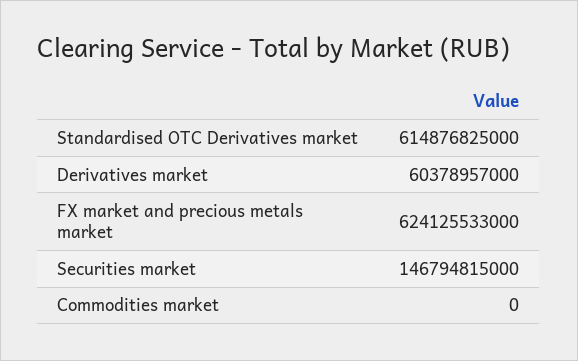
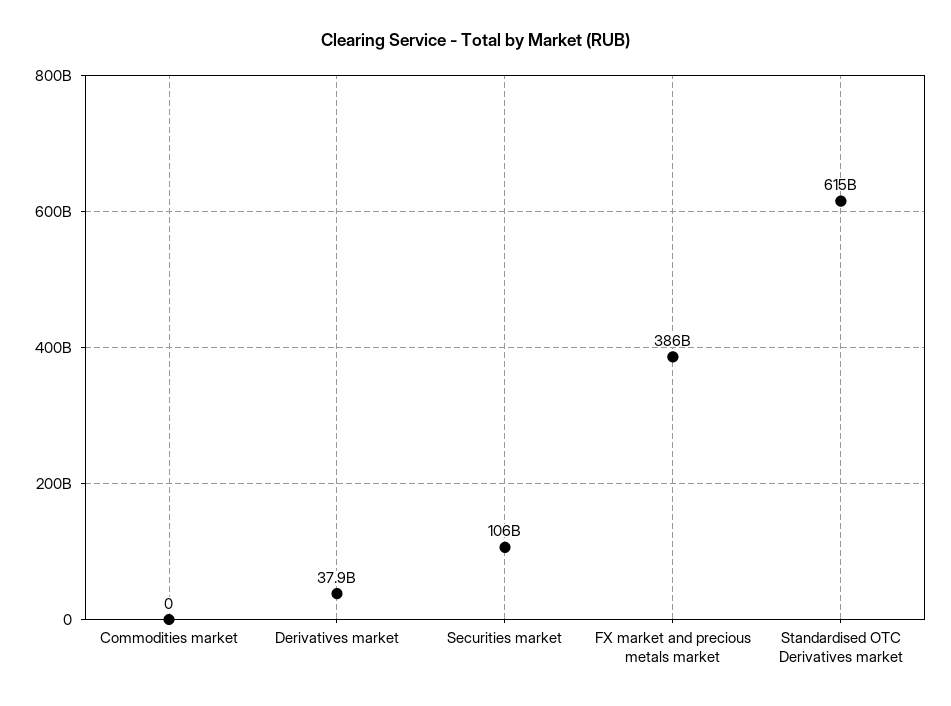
  {
    "Standardised OTC Derivatives market": 614876825000,
-   "Derivatives market": 60378957000,
+   "Derivatives market": 37900000000,
-   "FX market and precious metals market": 624125533000,
+   "FX market and precious metals market": 386000000000,
-   "Securities market": 146794815000,
+   "Securities market": 106000000000,
    "Commodities market": 0
  }

